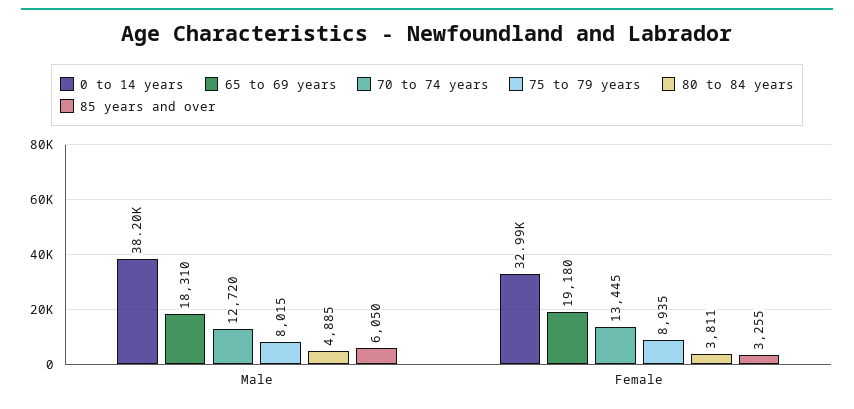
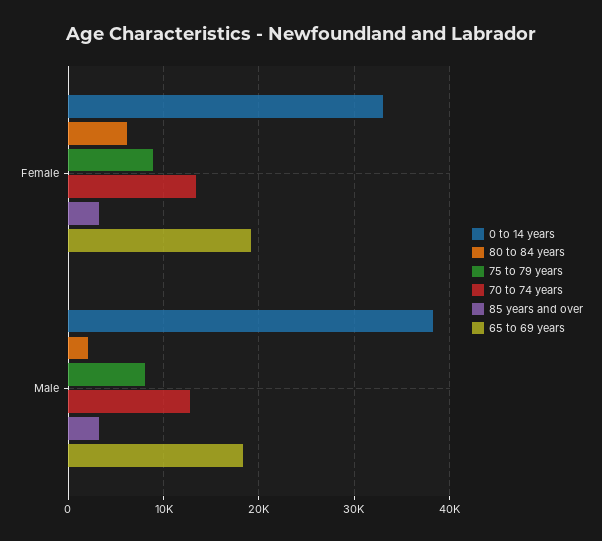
  {
    "0 to 14 years": {
      "Male": 38200,
      "Female": 32990
    },
    "65 to 69 years": {
      "Male": 18310,
      "Female": 19180
    },
    "70 to 74 years": {
      "Male": 12720,
      "Female": 13445
    },
    "75 to 79 years": {
      "Male": 8015,
      "Female": 8935
    },
    "80 to 84 years": {
-     "Male": 4885,
+     "Male": 2000,
-     "Female": 3811
+     "Female": 6000
    },
    "85 years and over": {
-     "Male": 6050,
+     "Male": 3000,
      "Female": 3255
    }
  }

